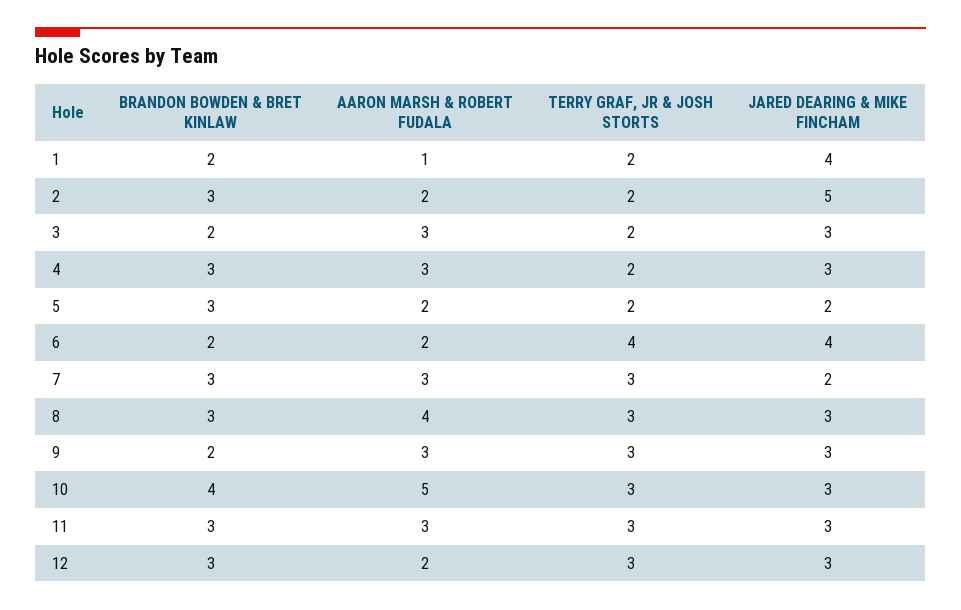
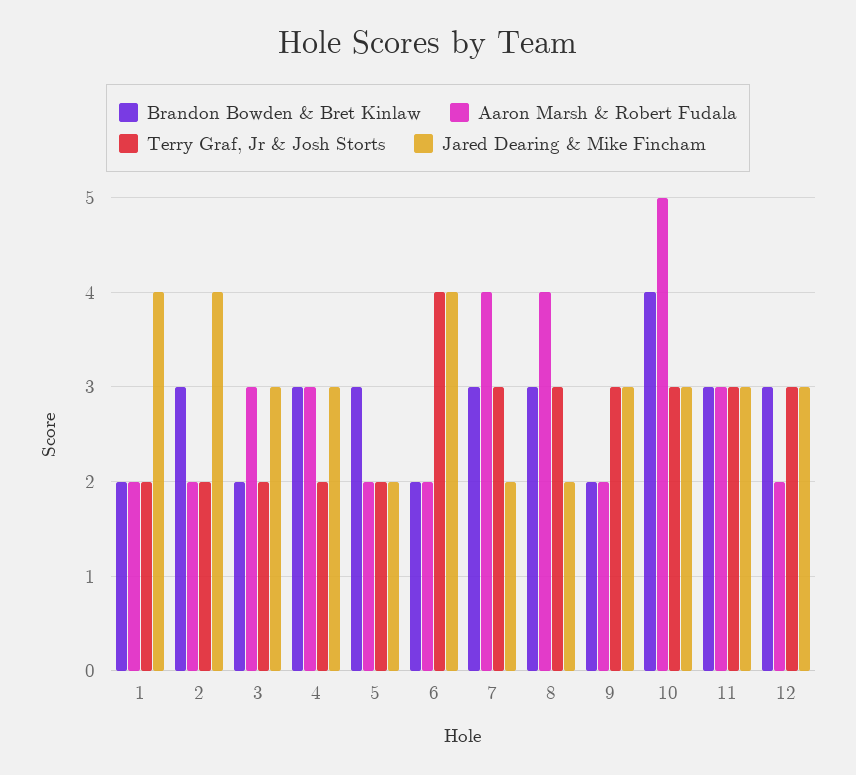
  {
    "BRANDON BOWDEN & BRET KINLAW": {
      "1": 2,
      "2": 3,
      "3": 2,
      "4": 3,
      "5": 3,
      "6": 2,
      "7": 3,
      "8": 3,
      "9": 2,
      "10": 4,
      "11": 3,
      "12": 3
    },
    "AARON MARSH & ROBERT FUDALA": {
-     "1": 1,
+     "1": 2,
      "2": 2,
      "3": 3,
      "4": 3,
      "5": 2,
      "6": 2,
-     "7": 3,
+     "7": 4,
      "8": 4,
-     "9": 3,
+     "9": 2,
      "10": 5,
      "11": 3,
      "12": 2
    },
    "TERRY GRAF, JR & JOSH STORTS": {
      "1": 2,
      "2": 2,
      "3": 2,
      "4": 2,
      "5": 2,
      "6": 4,
      "7": 3,
      "8": 3,
      "9": 3,
      "10": 3,
      "11": 3,
      "12": 3
    },
    "JARED DEARING & MIKE FINCHAM": {
      "1": 4,
-     "2": 5,
+     "2": 4,
      "3": 3,
      "4": 3,
      "5": 2,
      "6": 4,
      "7": 2,
-     "8": 3,
+     "8": 2,
      "9": 3,
      "10": 3,
      "11": 3,
      "12": 3
    }
  }

